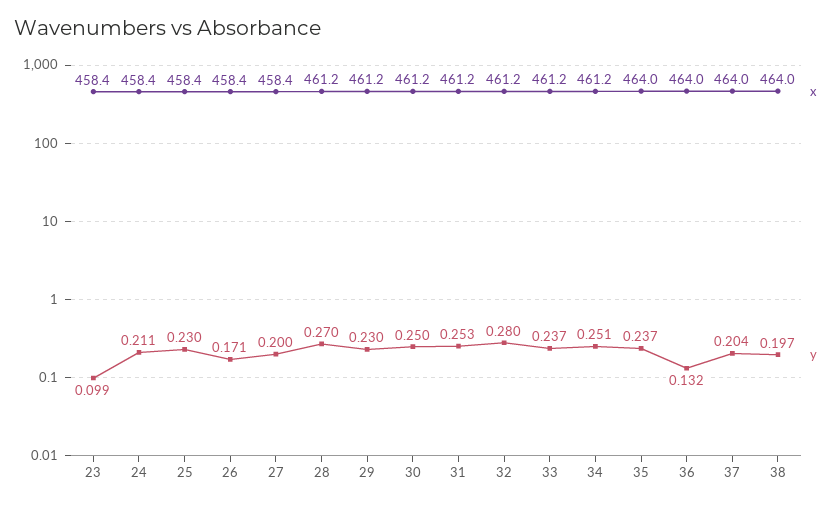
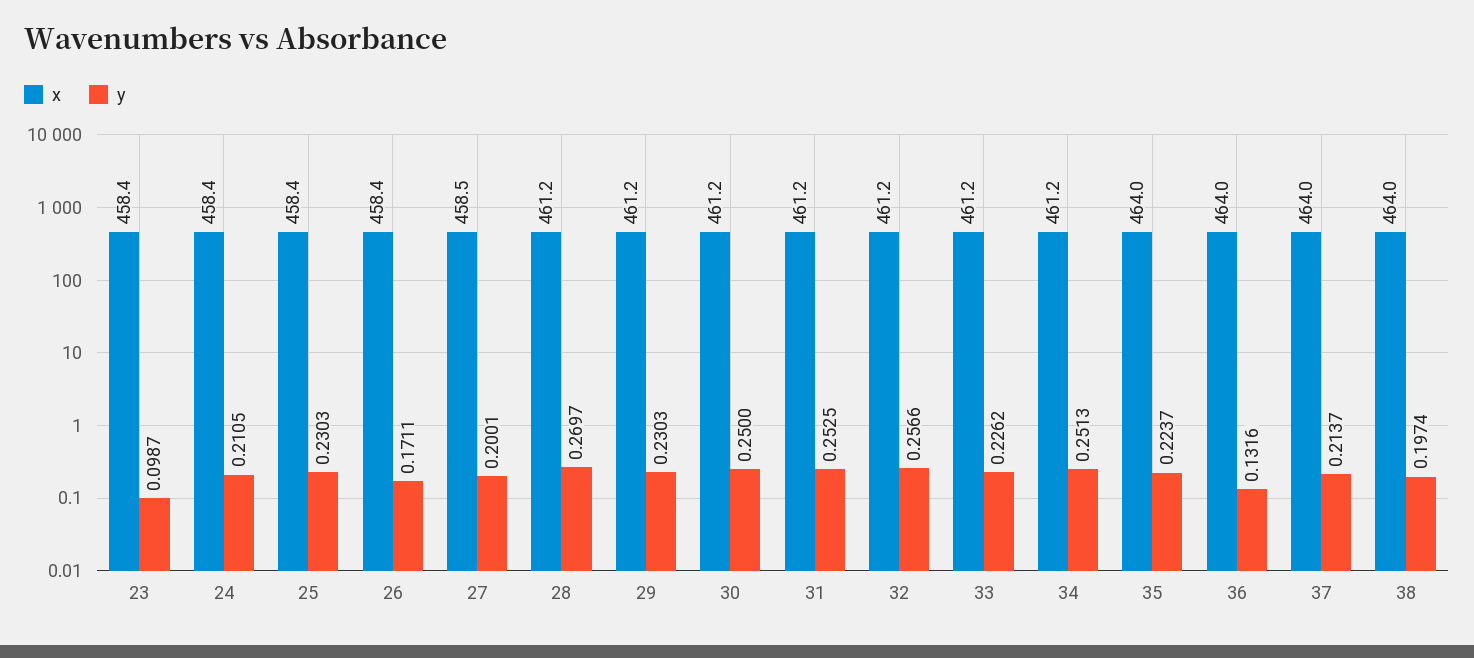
  {
    "x": {
      "23": 458.4,
      "24": 458.4,
      "25": 458.4,
      "26": 458.4,
-     "27": 458.4,
+     "27": 458.5,
      "28": 461.2,
      "29": 461.2,
      "30": 461.2,
      "31": 461.2,
      "32": 461.2,
      "33": 461.2,
      "34": 461.2,
      "35": 464,
      "36": 464,
      "37": 464,
      "38": 464
    },
    "y": {
      "23": 0.0987,
      "24": 0.2105,
      "25": 0.2303,
      "26": 0.1711,
      "27": 0.2001,
      "28": 0.2697,
      "29": 0.2303,
      "30": 0.25,
      "31": 0.2525,
-     "32": 0.28,
+     "32": 0.2566,
-     "33": 0.237,
+     "33": 0.2262,
      "34": 0.2513,
-     "35": 0.237,
+     "35": 0.2237,
      "36": 0.1316,
-     "37": 0.204,
+     "37": 0.2137,
      "38": 0.1974
    }
  }

